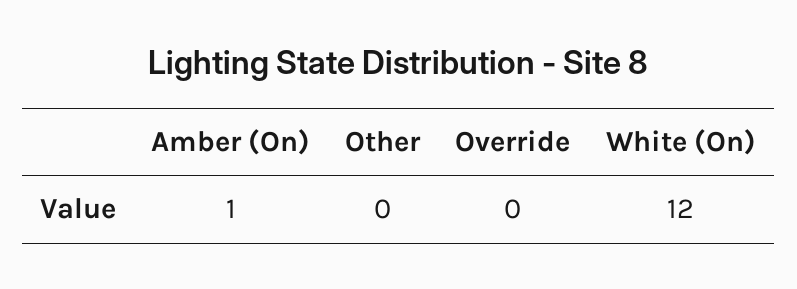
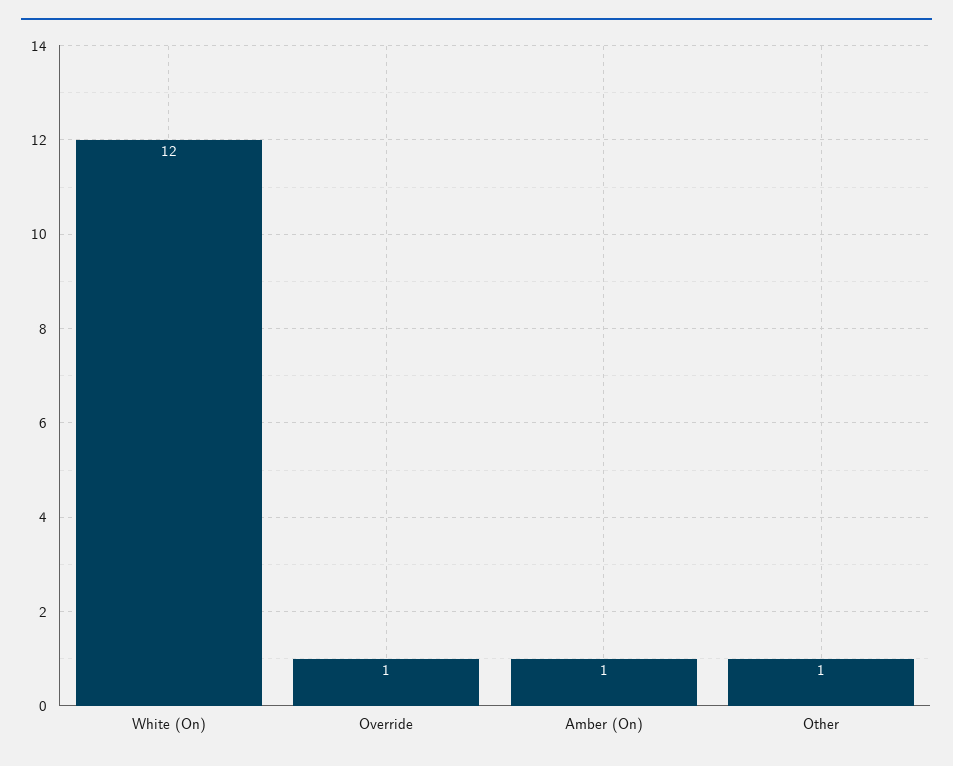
  {
    "Amber (On)": 1,
-   "Other": 0,
+   "Other": 1,
-   "Override": 0,
+   "Override": 1,
    "White (On)": 12
  }

